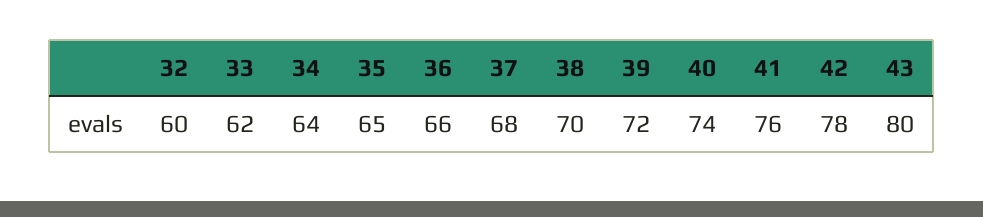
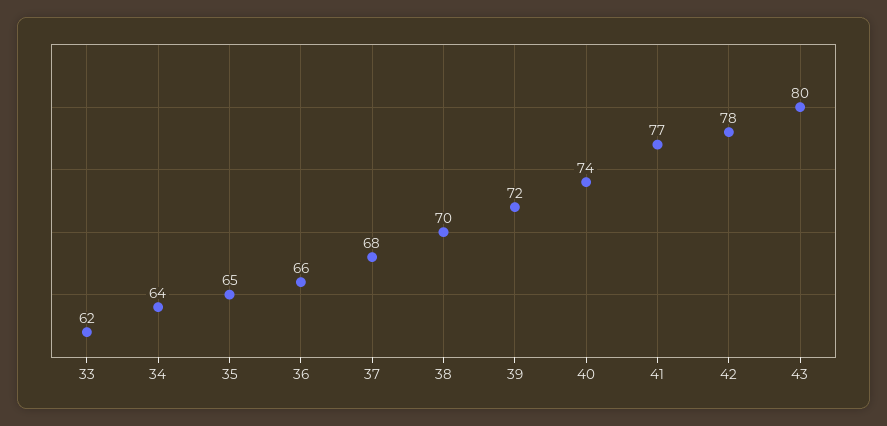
  {
-   "32": 60,
    "33": 62,
    "34": 64,
    "35": 65,
    "36": 66,
    "37": 68,
    "38": 70,
    "39": 72,
    "40": 74,
-   "41": 76,
+   "41": 77,
    "42": 78,
    "43": 80
  }

